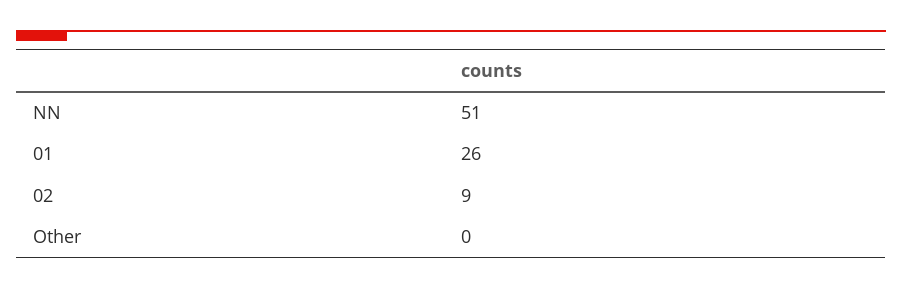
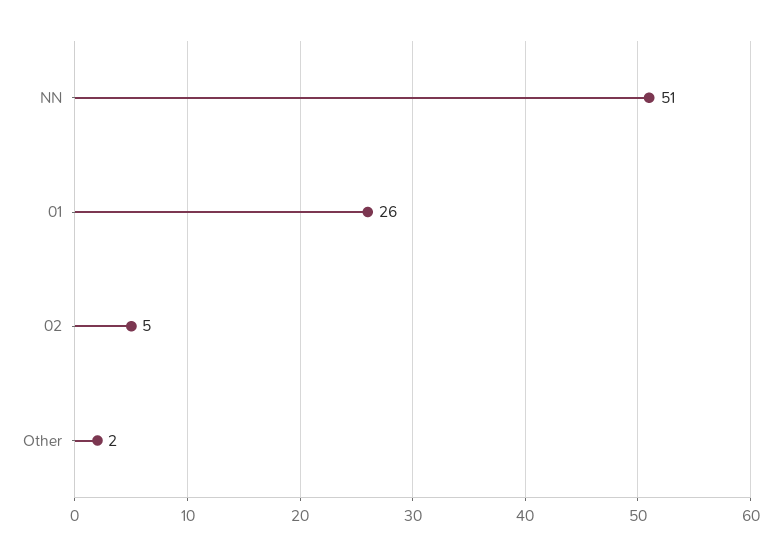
  {
    "NN": 51,
    "01": 26,
-   "02": 9,
+   "02": 5,
-   "Other": 0
+   "Other": 2
  }

